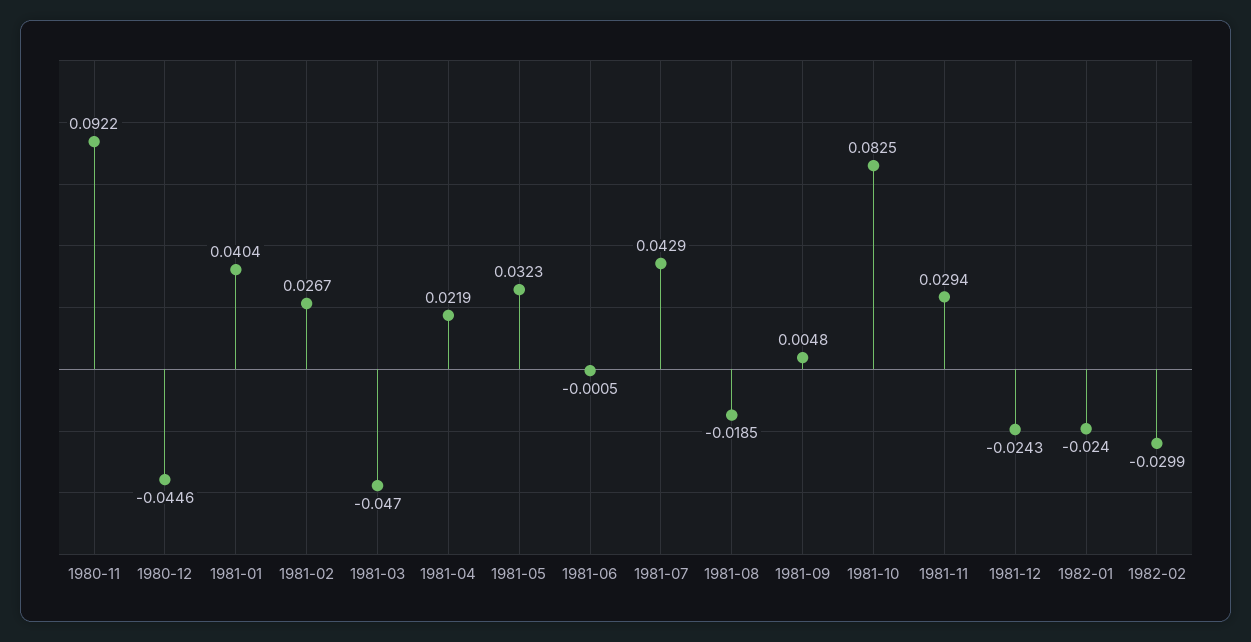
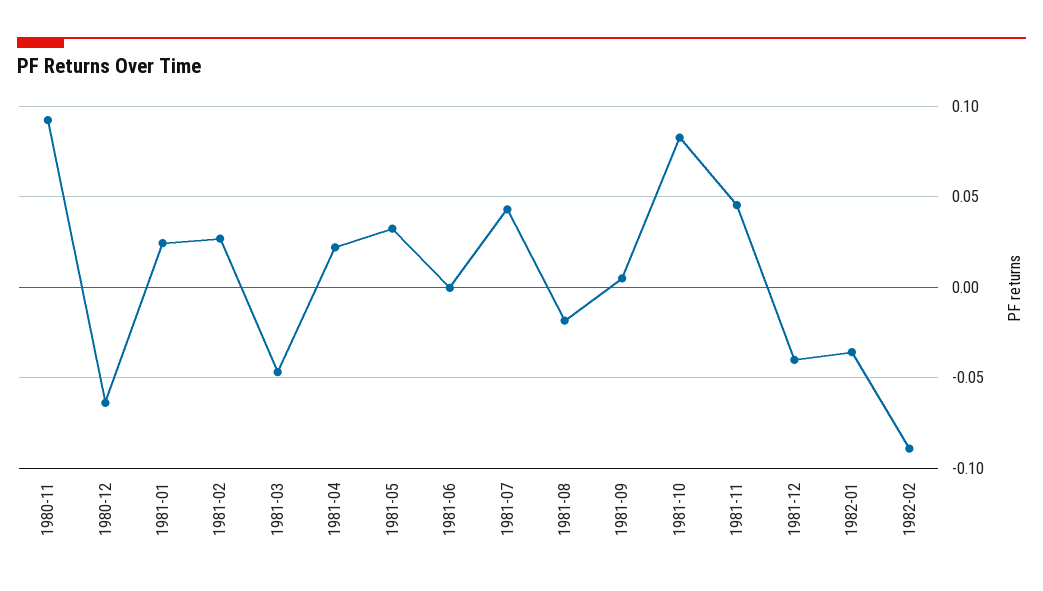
  {
    "1980-11": 0.0922,
-   "1980-12": -0.0446,
+   "1980-12": -0.065,
-   "1981-01": 0.0404,
+   "1981-01": 0.025,
    "1981-02": 0.0267,
    "1981-03": -0.047,
    "1981-04": 0.0219,
    "1981-05": 0.0323,
    "1981-06": -0.0005,
    "1981-07": 0.0429,
    "1981-08": -0.0185,
    "1981-09": 0.0048,
    "1981-10": 0.0825,
-   "1981-11": 0.0294,
+   "1981-11": 0.045,
-   "1981-12": -0.0243,
+   "1981-12": -0.04,
-   "1982-01": -0.024,
+   "1982-01": -0.035,
-   "1982-02": -0.0299
+   "1982-02": -0.09
  }

